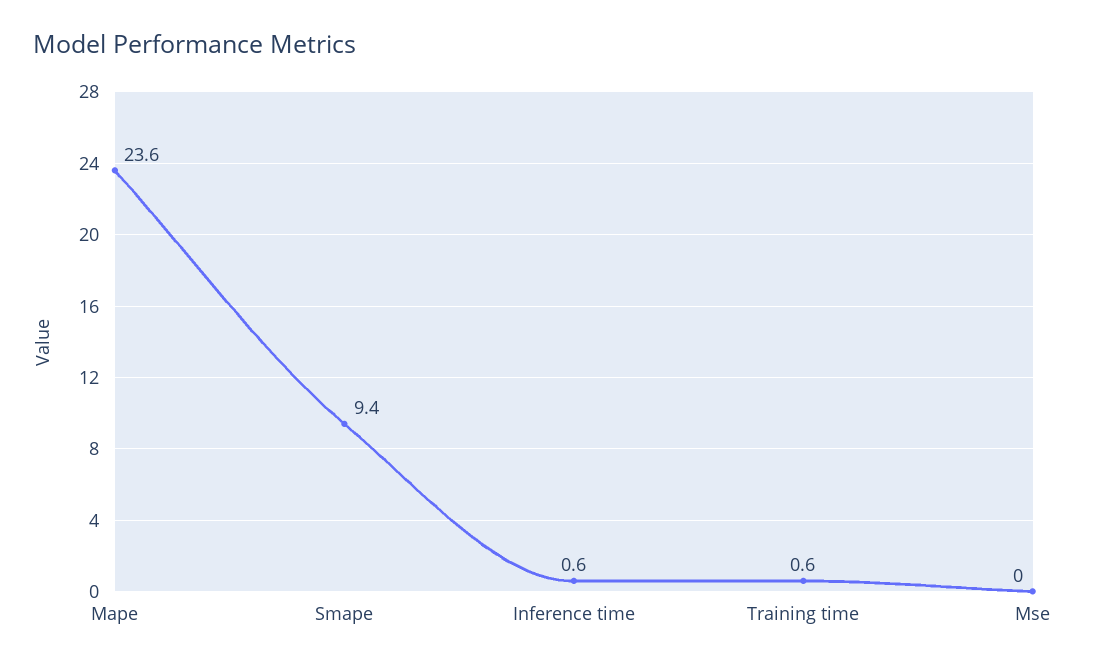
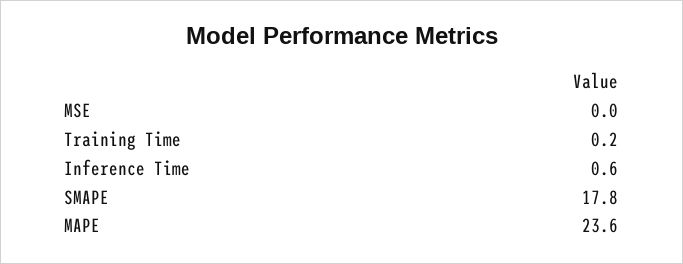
  {
    "Mape": 23.6,
-   "Smape": 9.4,
+   "Smape": 17.8,
    "Inference time": 0.6,
-   "Training time": 0.6,
+   "Training time": 0.2,
    "Mse": 0
  }

